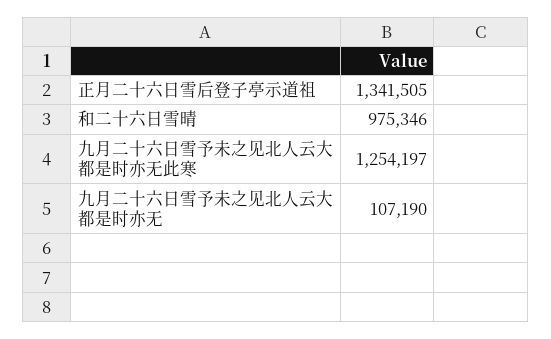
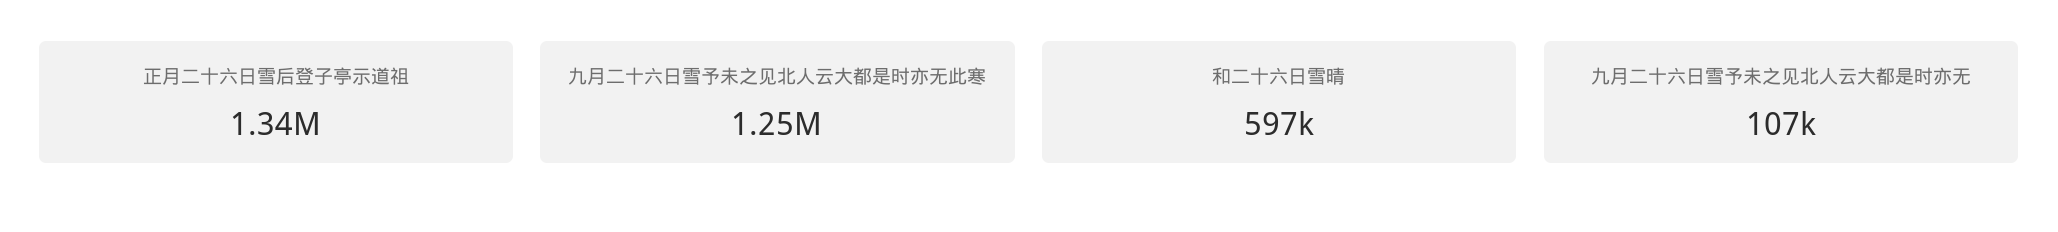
  {
    "正月二十六日雪后登子亭示道祖": 1341505,
-   "和二十六日雪晴": 975346,
+   "和二十六日雪晴": 597000,
    "九月二十六日雪予未之见北人云大都是时亦无此寒": 1254197,
    "九月二十六日雪予未之见北人云大都是时亦无": 107190
  }

